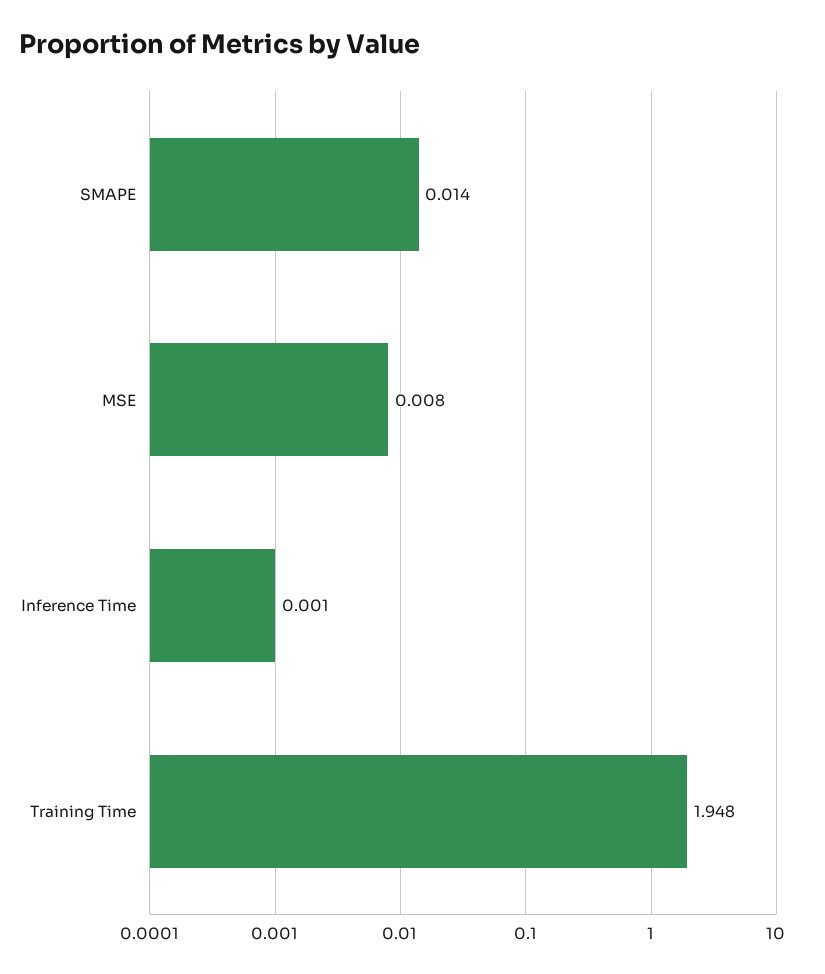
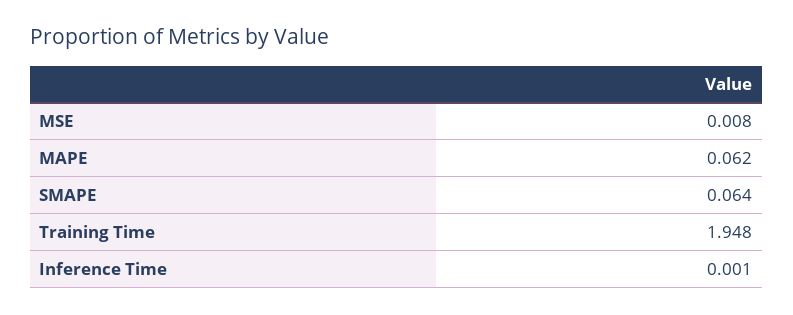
  {
-   "SMAPE": 0.014,
+   "SMAPE": 0.064,
    "MSE": 0.008,
    "Inference Time": 0.001,
-   "Training Time": 1.948
+   "Training Time": 1.948,
+   "MAPE": 0.062
  }

